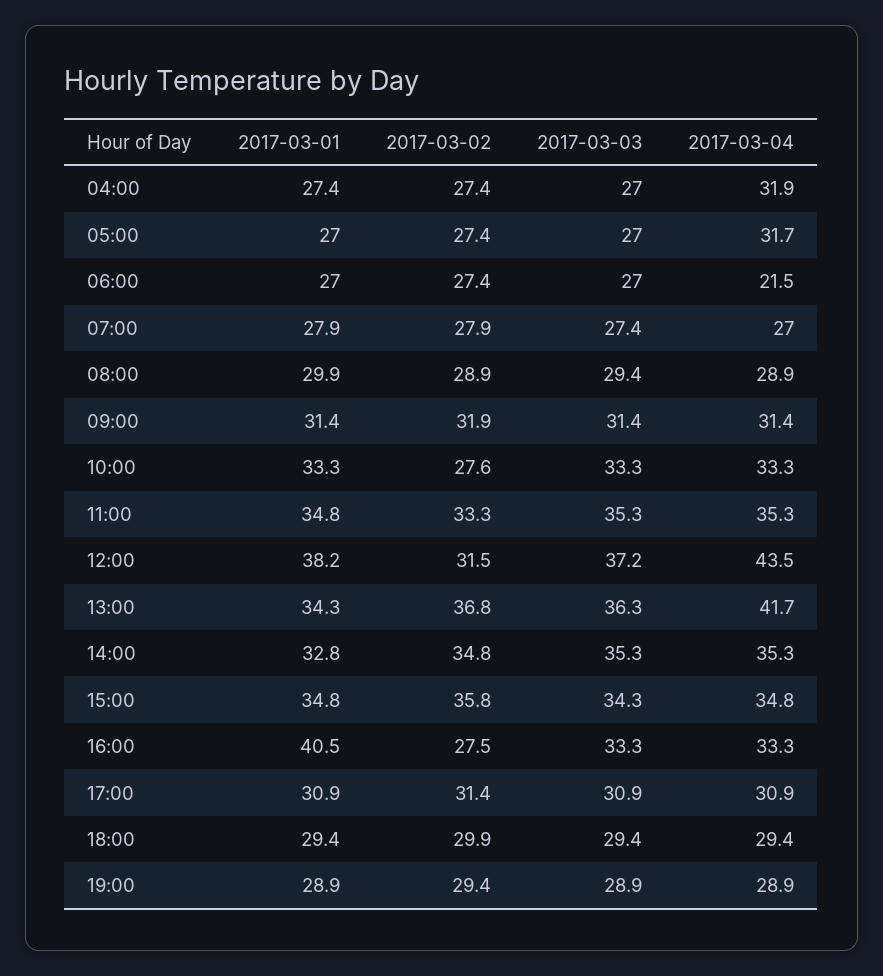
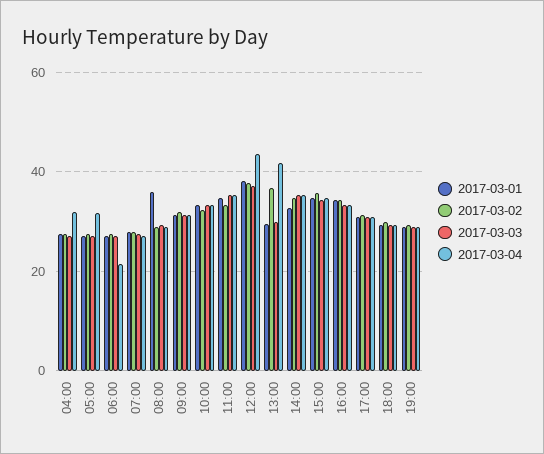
  {
    "2017-03-01": {
      "04:00": 27.4,
      "05:00": 27,
      "06:00": 27,
      "07:00": 27.9,
-     "08:00": 29.9,
+     "08:00": 36,
      "09:00": 31.4,
      "10:00": 33.3,
      "11:00": 34.8,
      "12:00": 38.2,
-     "13:00": 34.3,
+     "13:00": 30,
      "14:00": 32.8,
      "15:00": 34.8,
-     "16:00": 40.5,
+     "16:00": 34,
      "17:00": 30.9,
      "18:00": 29.4,
      "19:00": 28.9
    },
    "2017-03-02": {
      "04:00": 27.4,
      "05:00": 27.4,
      "06:00": 27.4,
      "07:00": 27.9,
      "08:00": 28.9,
      "09:00": 31.9,
-     "10:00": 27.6,
+     "10:00": 32,
      "11:00": 33.3,
-     "12:00": 31.5,
+     "12:00": 38,
      "13:00": 36.8,
      "14:00": 34.8,
      "15:00": 35.8,
-     "16:00": 27.5,
+     "16:00": 34,
      "17:00": 31.4,
      "18:00": 29.9,
      "19:00": 29.4
    },
    "2017-03-03": {
      "04:00": 27,
      "05:00": 27,
      "06:00": 27,
      "07:00": 27.4,
      "08:00": 29.4,
      "09:00": 31.4,
      "10:00": 33.3,
      "11:00": 35.3,
      "12:00": 37.2,
-     "13:00": 36.3,
+     "13:00": 30,
      "14:00": 35.3,
      "15:00": 34.3,
      "16:00": 33.3,
      "17:00": 30.9,
      "18:00": 29.4,
      "19:00": 28.9
    },
    "2017-03-04": {
      "04:00": 31.9,
      "05:00": 31.7,
      "06:00": 21.5,
      "07:00": 27,
      "08:00": 28.9,
      "09:00": 31.4,
      "10:00": 33.3,
      "11:00": 35.3,
      "12:00": 43.5,
      "13:00": 41.7,
      "14:00": 35.3,
      "15:00": 34.8,
      "16:00": 33.3,
      "17:00": 30.9,
      "18:00": 29.4,
      "19:00": 28.9
    }
  }

